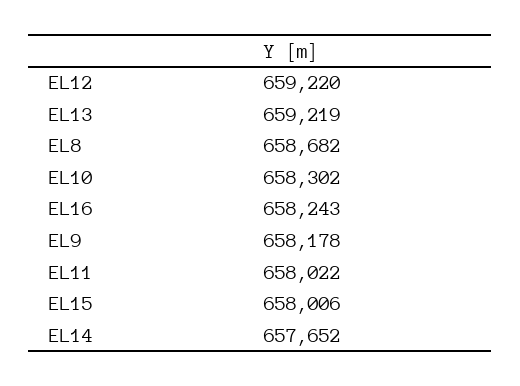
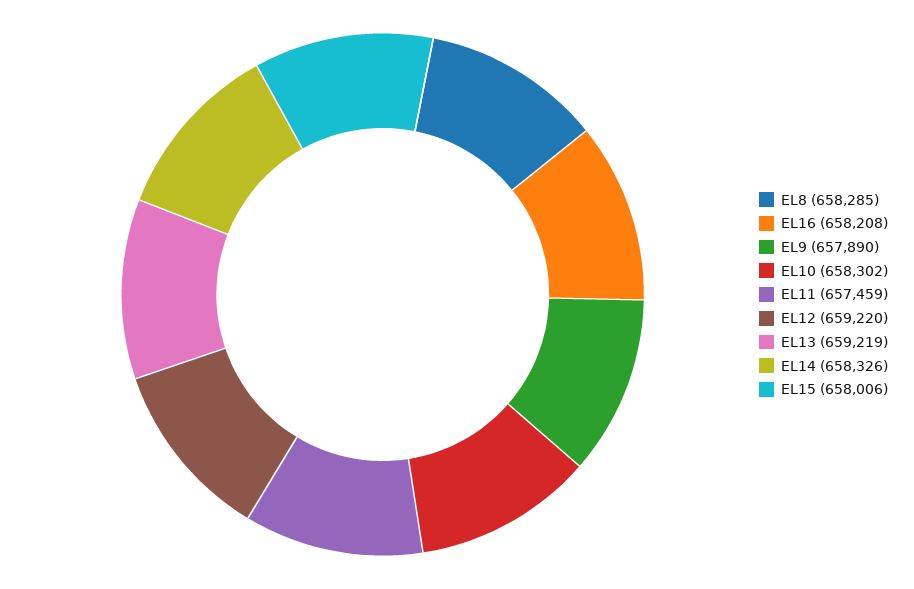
  {
    "EL12": 659220,
    "EL13": 659219,
-   "EL8": 658682,
+   "EL8": 658285,
    "EL10": 658302,
-   "EL16": 658243,
+   "EL16": 658208,
-   "EL9": 658178,
+   "EL9": 657890,
-   "EL11": 658022,
+   "EL11": 657459,
    "EL15": 658006,
-   "EL14": 657652
+   "EL14": 658326
  }

